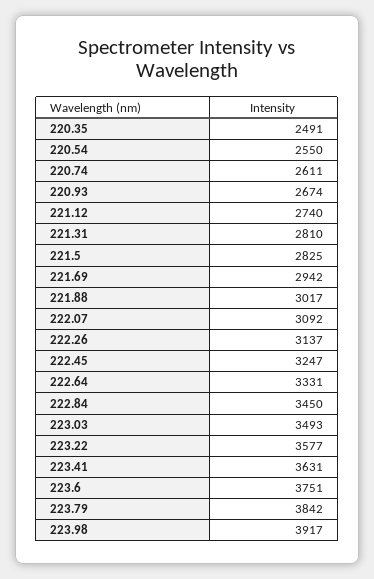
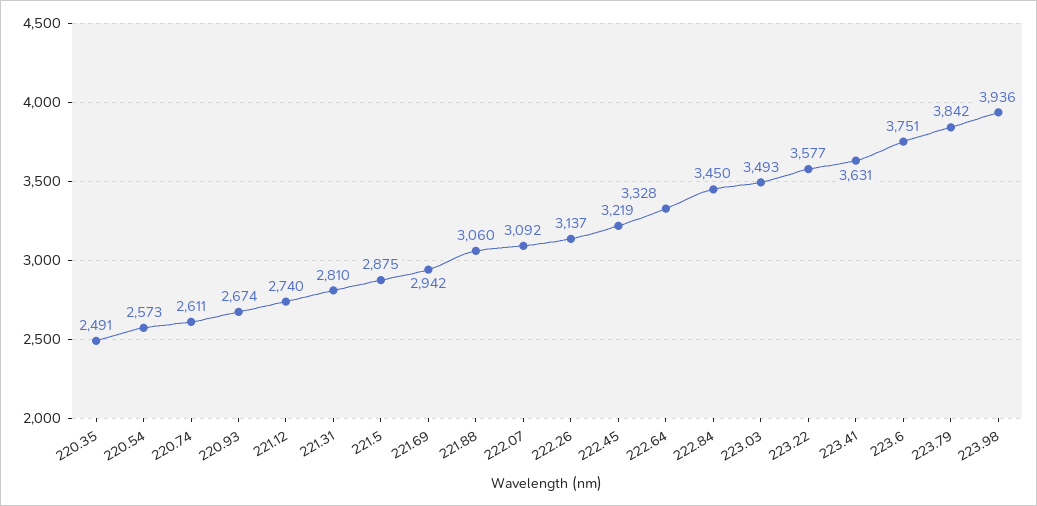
  {
    "220.35": 2491,
-   "220.54": 2550,
+   "220.54": 2573,
    "220.74": 2611,
    "220.93": 2674,
    "221.12": 2740,
    "221.31": 2810,
-   "221.5": 2825,
+   "221.5": 2875,
    "221.69": 2942,
-   "221.88": 3017,
+   "221.88": 3060,
    "222.07": 3092,
    "222.26": 3137,
-   "222.45": 3247,
+   "222.45": 3219,
-   "222.64": 3331,
+   "222.64": 3328,
    "222.84": 3450,
    "223.03": 3493,
    "223.22": 3577,
    "223.41": 3631,
    "223.6": 3751,
    "223.79": 3842,
-   "223.98": 3917
+   "223.98": 3936
  }

